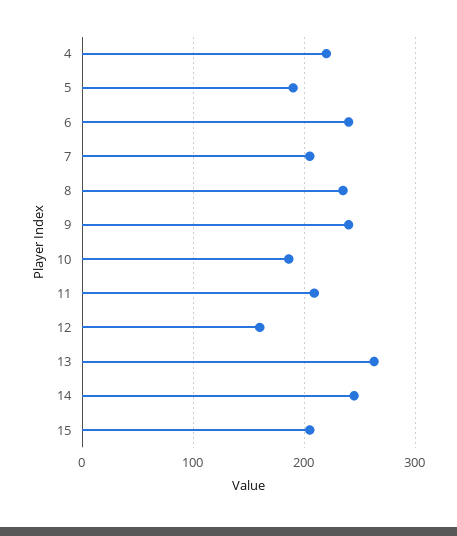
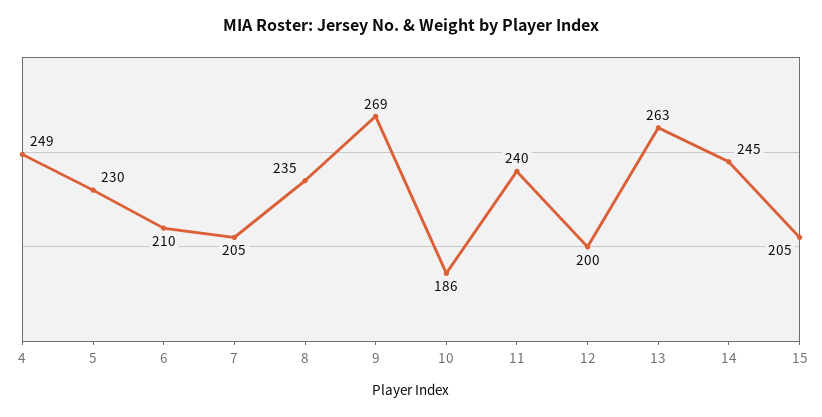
  {
-   "4": 220,
+   "4": 249,
-   "5": 190,
+   "5": 230,
-   "6": 240,
+   "6": 210,
    "7": 205,
    "8": 235,
-   "9": 240,
+   "9": 269,
    "10": 186,
-   "11": 210,
+   "11": 240,
-   "12": 160,
+   "12": 200,
    "13": 263,
    "14": 245,
    "15": 205
  }

